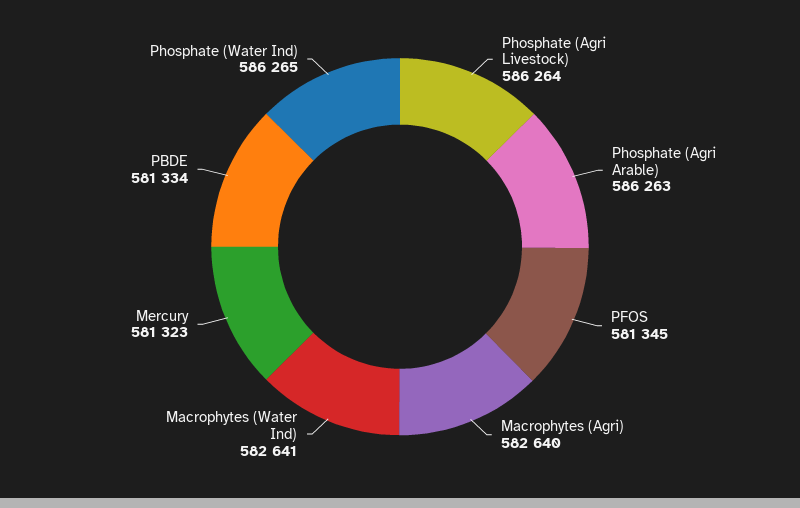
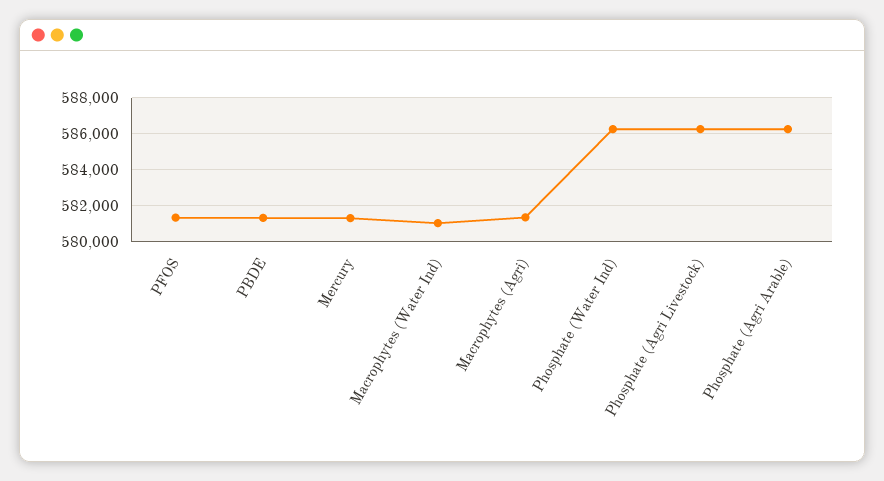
  {
    "Phosphate (Agri Livestock)": 586264,
    "Phosphate (Agri Arable)": 586263,
    "PFOS": 581345,
-   "Macrophytes (Agri)": 582640,
+   "Macrophytes (Agri)": 581500,
-   "Macrophytes (Water Ind)": 582641,
+   "Macrophytes (Water Ind)": 581000,
    "Mercury": 581323,
    "PBDE": 581334,
    "Phosphate (Water Ind)": 586265
  }

